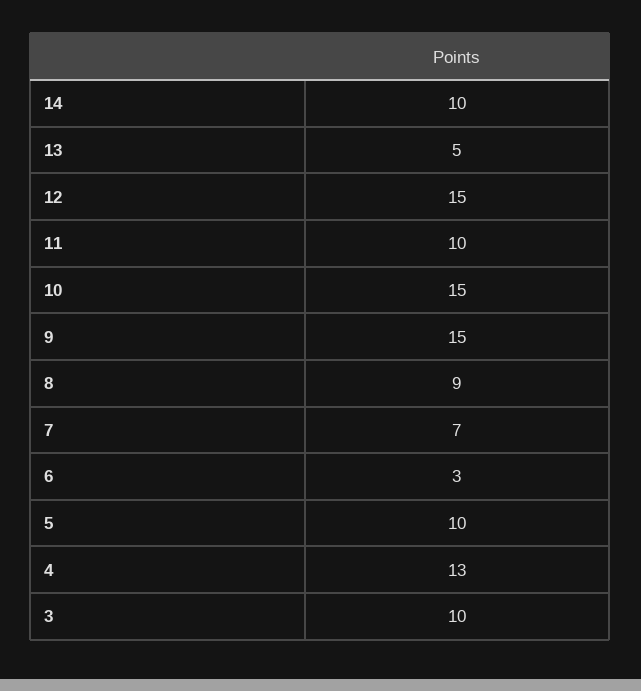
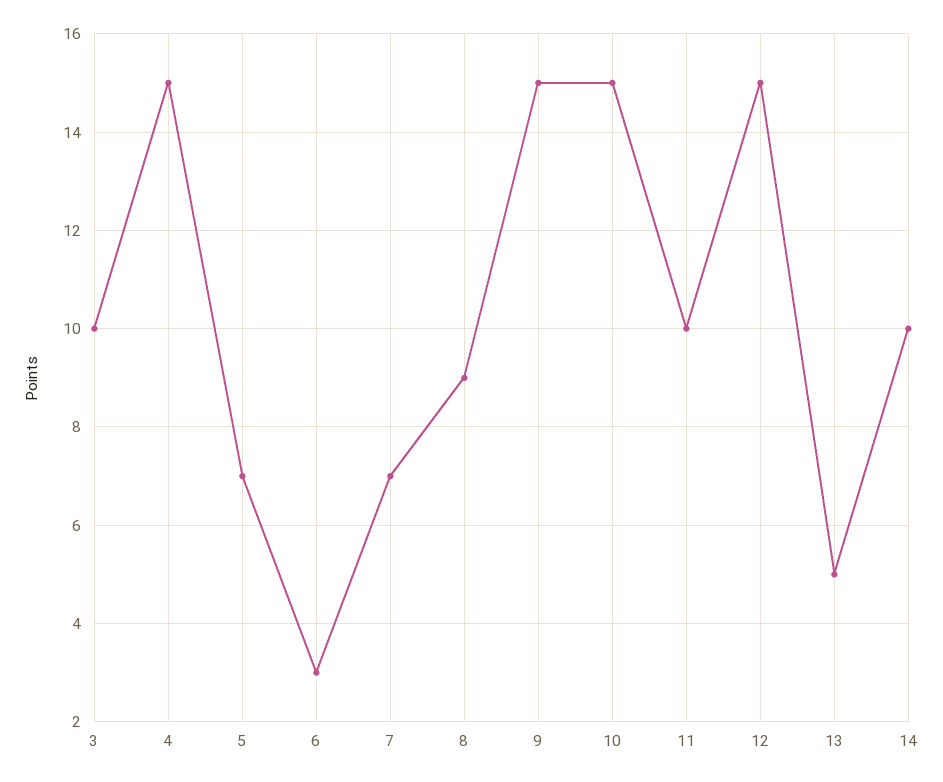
  {
    "14": 10,
    "13": 5,
    "12": 15,
    "11": 10,
    "10": 15,
    "9": 15,
    "8": 9,
    "7": 7,
    "6": 3,
-   "5": 10,
+   "5": 7,
-   "4": 13,
+   "4": 15,
    "3": 10
  }

